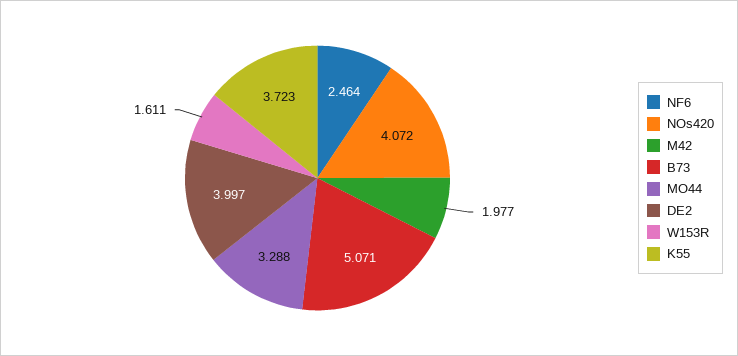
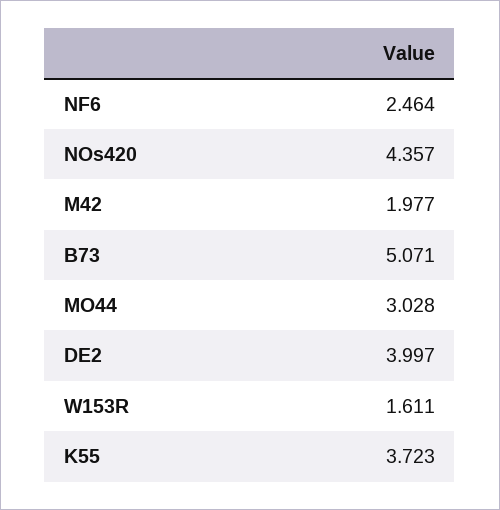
  {
    "NF6": 2.464,
-   "NOs420": 4.072,
+   "NOs420": 4.357,
    "M42": 1.977,
    "B73": 5.071,
-   "MO44": 3.288,
+   "MO44": 3.028,
    "DE2": 3.997,
    "W153R": 1.611,
    "K55": 3.723
  }

